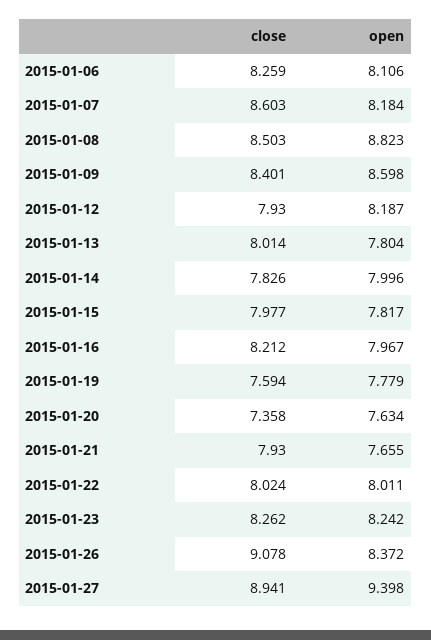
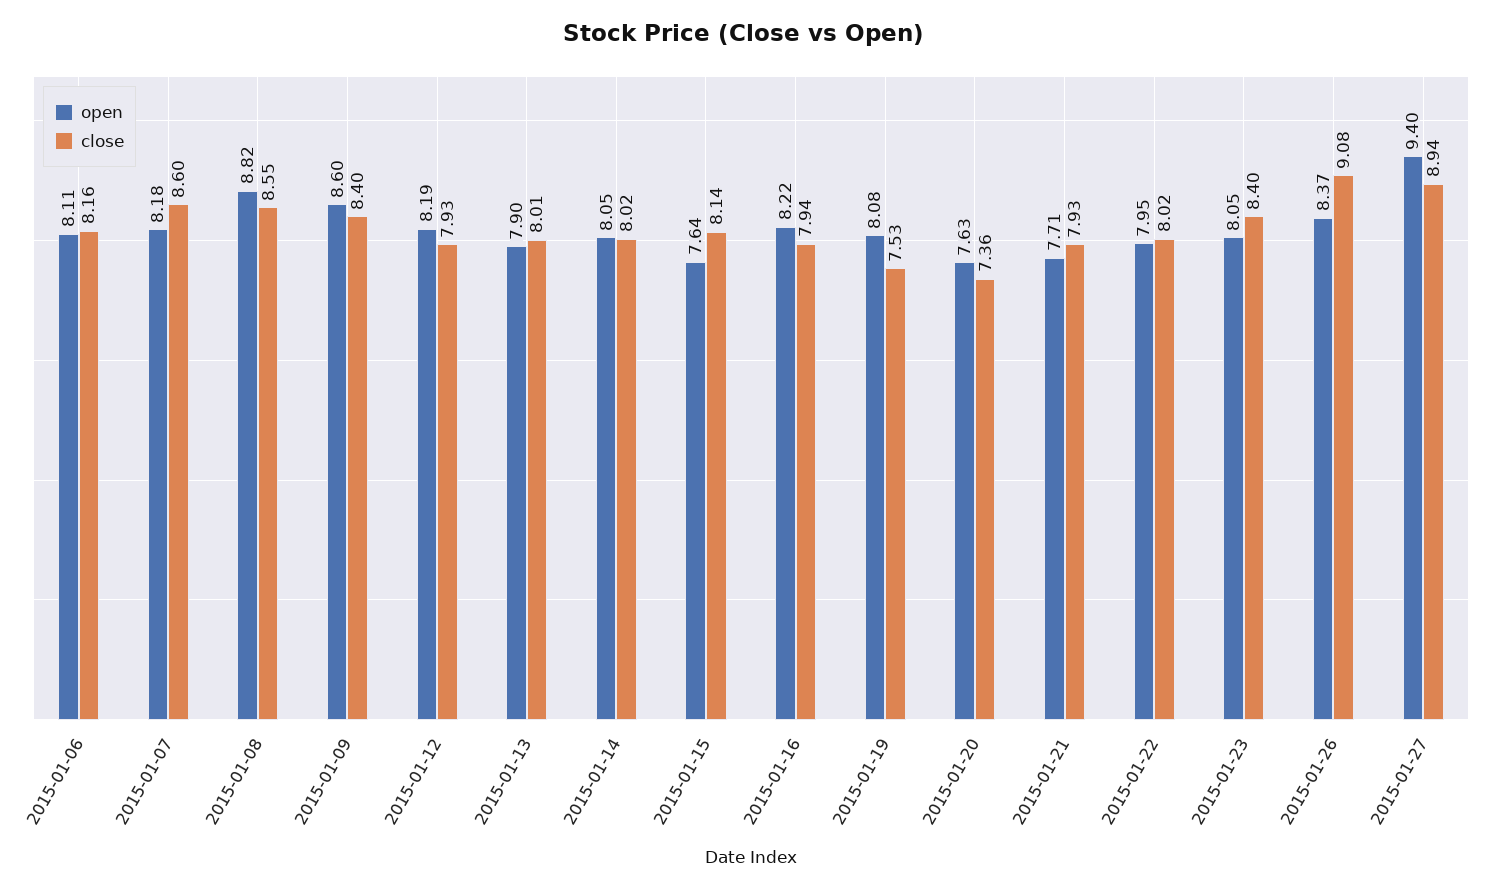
  {
    "close": {
-     "2015-01-06": 8.259,
+     "2015-01-06": 8.16,
      "2015-01-07": 8.603,
-     "2015-01-08": 8.503,
+     "2015-01-08": 8.55,
      "2015-01-09": 8.401,
      "2015-01-12": 7.93,
      "2015-01-13": 8.014,
-     "2015-01-14": 7.826,
+     "2015-01-14": 8.02,
-     "2015-01-15": 7.977,
+     "2015-01-15": 8.14,
-     "2015-01-16": 8.212,
+     "2015-01-16": 7.94,
-     "2015-01-19": 7.594,
+     "2015-01-19": 7.53,
      "2015-01-20": 7.358,
      "2015-01-21": 7.93,
      "2015-01-22": 8.024,
-     "2015-01-23": 8.262,
+     "2015-01-23": 8.4,
      "2015-01-26": 9.078,
      "2015-01-27": 8.941
    },
    "open": {
      "2015-01-06": 8.106,
      "2015-01-07": 8.184,
      "2015-01-08": 8.823,
      "2015-01-09": 8.598,
      "2015-01-12": 8.187,
-     "2015-01-13": 7.804,
+     "2015-01-13": 7.9,
-     "2015-01-14": 7.996,
+     "2015-01-14": 8.05,
-     "2015-01-15": 7.817,
+     "2015-01-15": 7.64,
-     "2015-01-16": 7.967,
+     "2015-01-16": 8.22,
-     "2015-01-19": 7.779,
+     "2015-01-19": 8.08,
      "2015-01-20": 7.634,
-     "2015-01-21": 7.655,
+     "2015-01-21": 7.71,
-     "2015-01-22": 8.011,
+     "2015-01-22": 7.95,
-     "2015-01-23": 8.242,
+     "2015-01-23": 8.05,
      "2015-01-26": 8.372,
      "2015-01-27": 9.398
    }
  }

